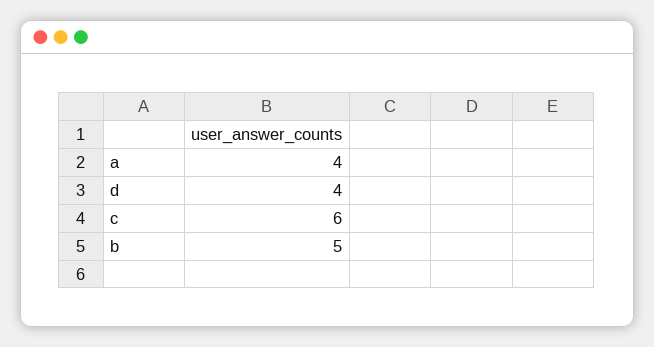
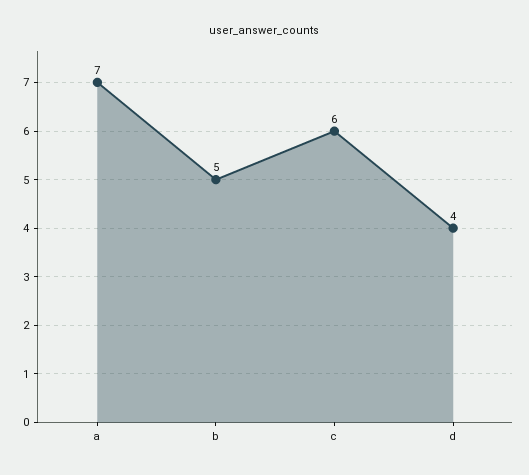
  {
-   "a": 4,
+   "a": 7,
    "d": 4,
    "c": 6,
    "b": 5
  }

